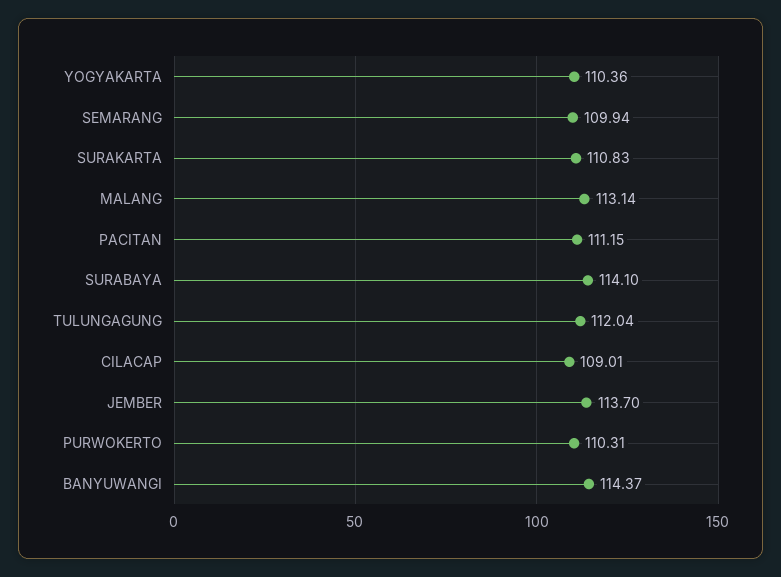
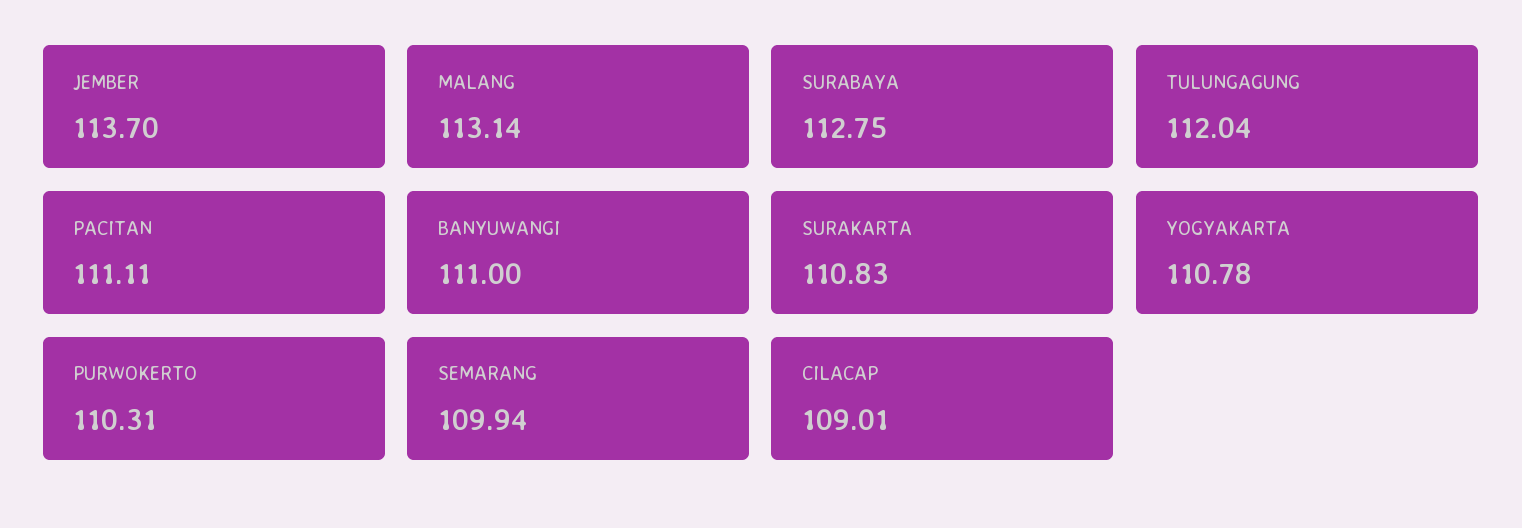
  {
-   "YOGYAKARTA": 110.36,
+   "YOGYAKARTA": 110.78,
    "SEMARANG": 109.94,
    "SURAKARTA": 110.83,
    "MALANG": 113.14,
-   "PACITAN": 111.15,
+   "PACITAN": 111.11,
-   "SURABAYA": 114.1,
+   "SURABAYA": 112.75,
    "TULUNGAGUNG": 112.04,
    "CILACAP": 109.01,
    "JEMBER": 113.7,
    "PURWOKERTO": 110.31,
-   "BANYUWANGI": 114.37
+   "BANYUWANGI": 111
  }

